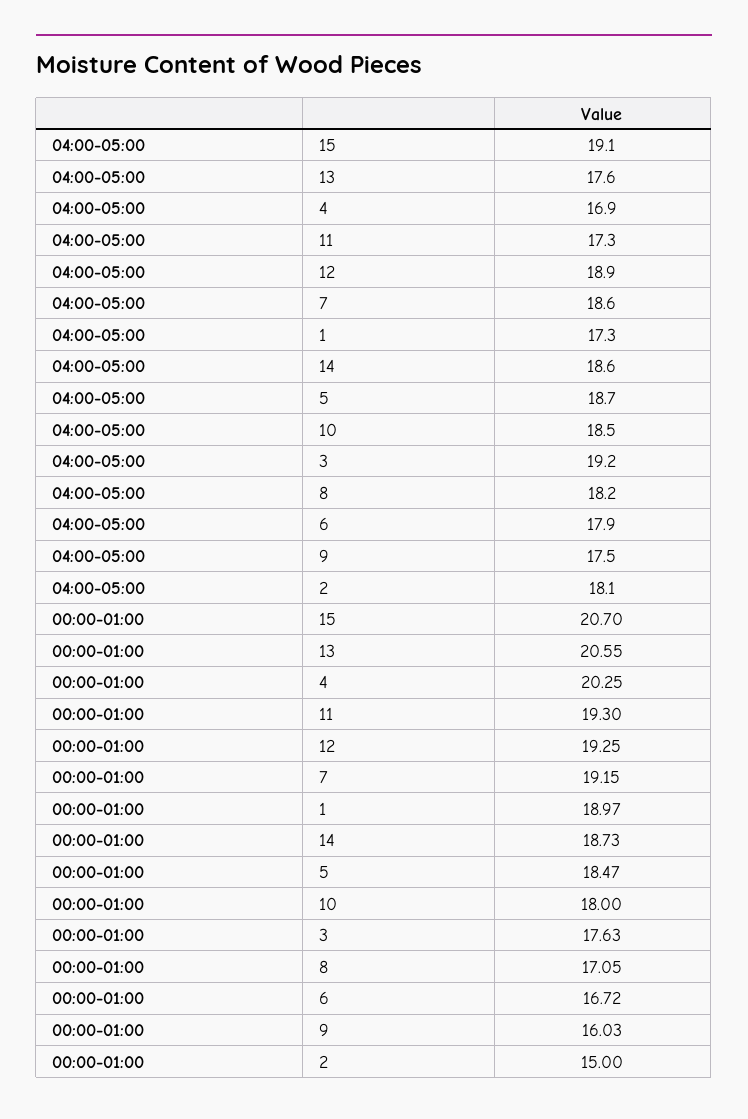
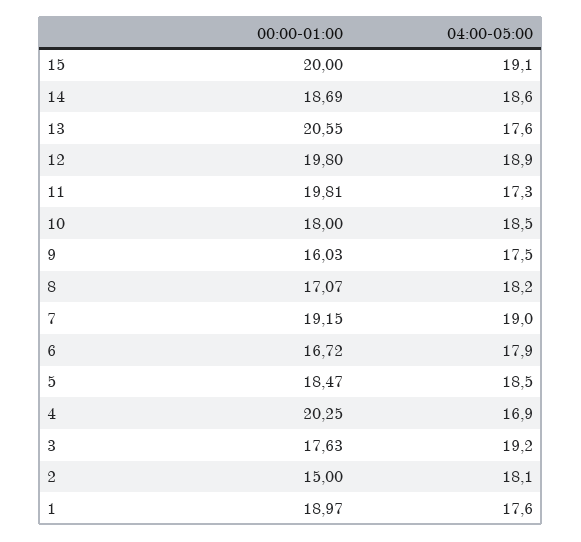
  {
    "04:00-05:00": {
      "15": 19.1,
      "13": 17.6,
      "4": 16.9,
      "11": 17.3,
      "12": 18.9,
-     "7": 18.6,
+     "7": 19,
-     "1": 17.3,
+     "1": 17.6,
      "14": 18.6,
-     "5": 18.7,
+     "5": 18.5,
      "10": 18.5,
      "3": 19.2,
      "8": 18.2,
      "6": 17.9,
      "9": 17.5,
      "2": 18.1
    },
    "00:00-01:00": {
-     "15": 20.7,
+     "15": 20,
      "13": 20.55,
      "4": 20.25,
-     "11": 19.3,
+     "11": 19.81,
-     "12": 19.25,
+     "12": 19.8,
      "7": 19.15,
      "1": 18.97,
-     "14": 18.73,
+     "14": 18.69,
      "5": 18.47,
      "10": 18,
      "3": 17.63,
-     "8": 17.05,
+     "8": 17.07,
      "6": 16.72,
      "9": 16.03,
      "2": 15
    }
  }

